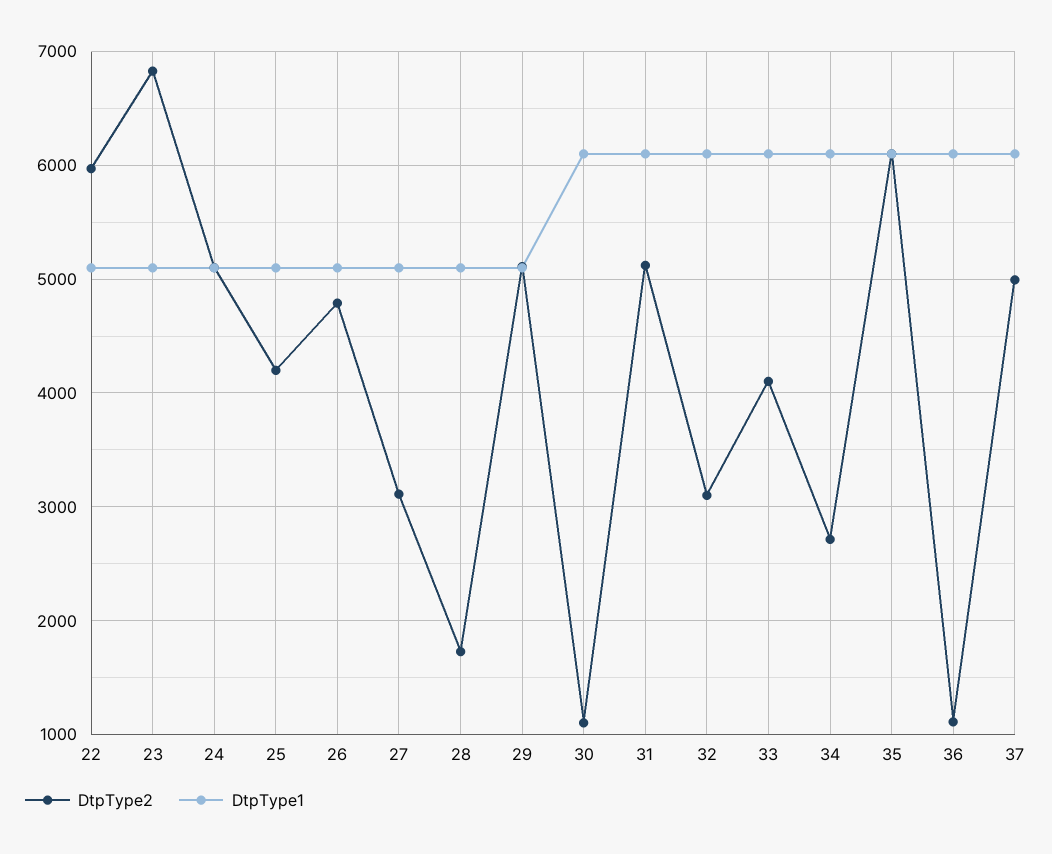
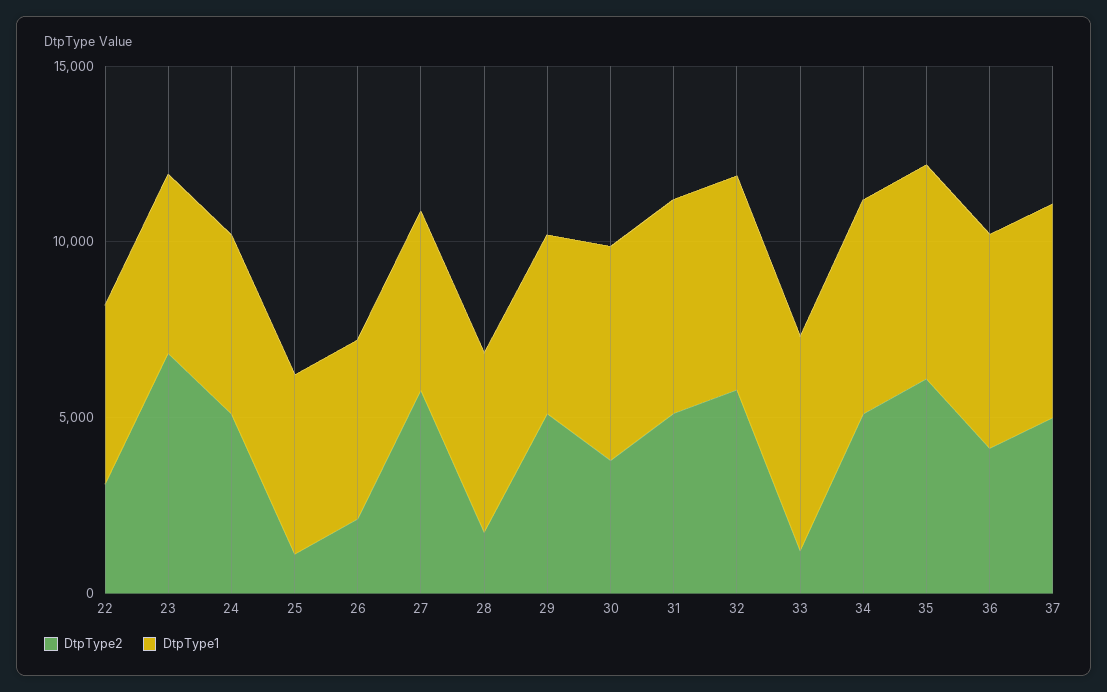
  {
    "DtpType2": {
-     "22": 6000,
+     "22": 3000,
      "23": 6800,
      "24": 5100,
-     "25": 4200,
+     "25": 1000,
-     "26": 4800,
+     "26": 2000,
-     "27": 3100,
+     "27": 6000,
      "28": 1700,
      "29": 5100,
-     "30": 1100,
+     "30": 4000,
      "31": 5100,
-     "32": 3100,
+     "32": 6000,
-     "33": 4100,
+     "33": 1000,
-     "34": 2700,
+     "34": 5000,
      "35": 6100,
-     "36": 1100,
+     "36": 4000,
      "37": 5000
    },
    "DtpType1": {
      "22": 5100,
      "23": 5100,
      "24": 5100,
      "25": 5100,
      "26": 5100,
      "27": 5100,
      "28": 5100,
      "29": 5100,
      "30": 6100,
      "31": 6100,
      "32": 6100,
      "33": 6100,
      "34": 6100,
      "35": 6100,
      "36": 6100,
      "37": 6100
    }
  }

